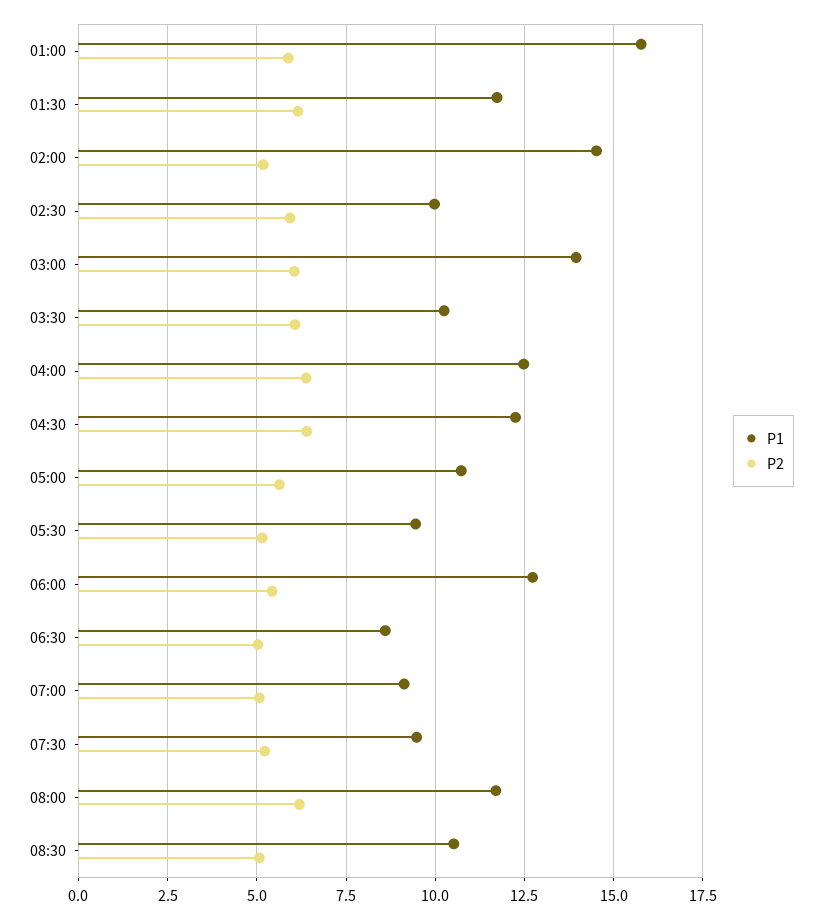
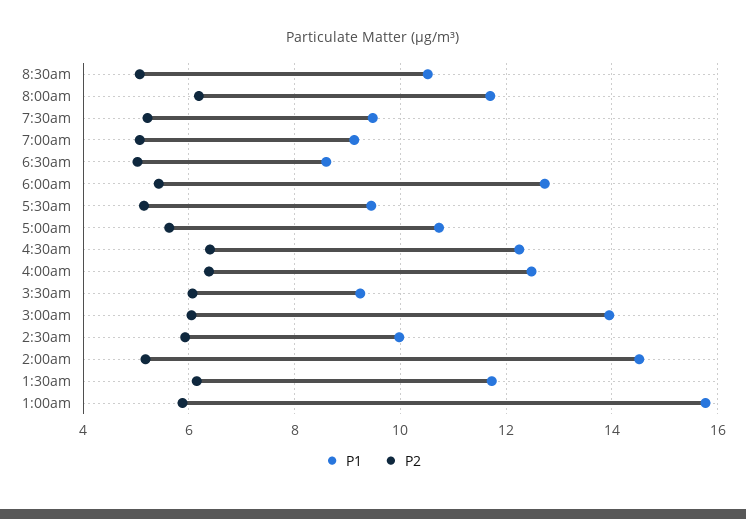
  {
    "P1": {
      "01:00": 15.8,
      "01:30": 11.8,
      "02:00": 14.6,
      "02:30": 10,
      "03:00": 14,
-     "03:30": 10.25,
+     "03:30": 9.2,
      "04:00": 12.4,
      "04:30": 12.2,
      "05:00": 10.8,
      "05:30": 9.4,
      "06:00": 12.8,
      "06:30": 8.6,
      "07:00": 9.2,
      "07:30": 9.4,
      "08:00": 11.8,
      "08:30": 10.6
    },
    "P2": {
      "01:00": 5.8,
      "01:30": 6.2,
      "02:00": 5.2,
      "02:30": 6,
      "03:00": 6,
      "03:30": 6,
      "04:00": 6.4,
      "04:30": 6.4,
      "05:00": 5.6,
      "05:30": 5.2,
      "06:00": 5.4,
      "06:30": 5,
      "07:00": 5,
      "07:30": 5.2,
      "08:00": 6.2,
      "08:30": 5
    }
  }

